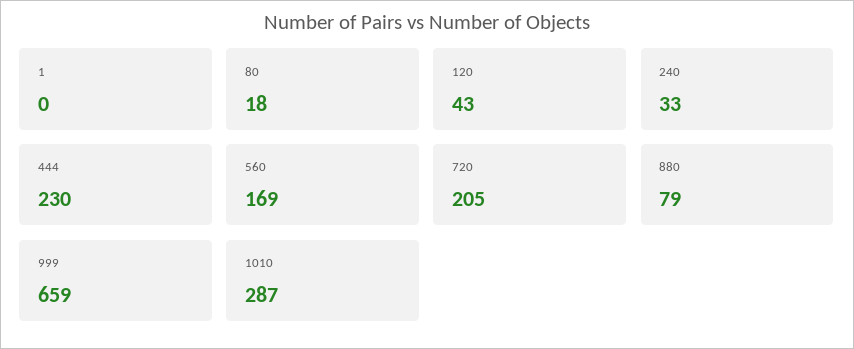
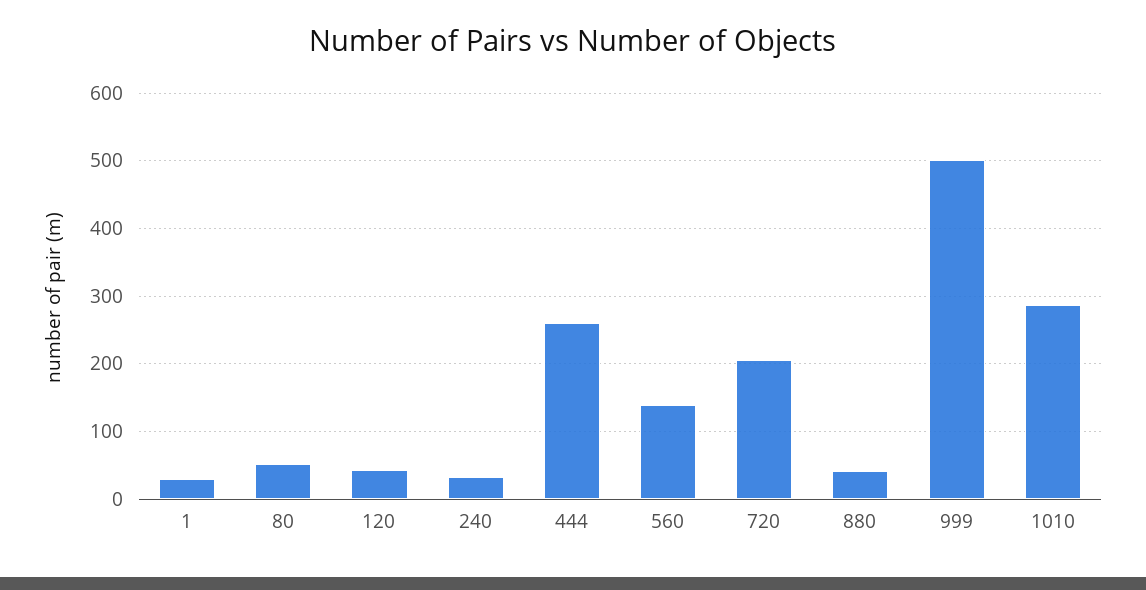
  {
-   "1": 0,
+   "1": 30,
-   "80": 18,
+   "80": 50,
    "120": 43,
    "240": 33,
-   "444": 230,
+   "444": 260,
-   "560": 169,
+   "560": 140,
    "720": 205,
-   "880": 79,
+   "880": 40,
-   "999": 659,
+   "999": 500,
    "1010": 287
  }

